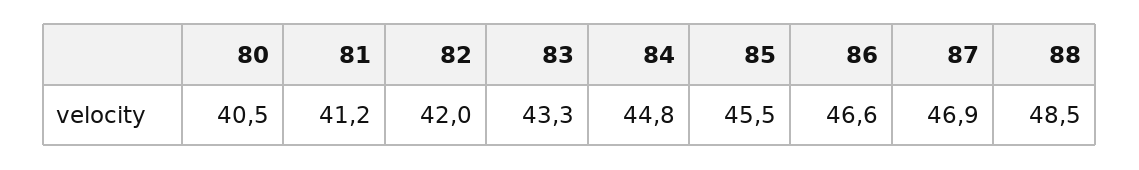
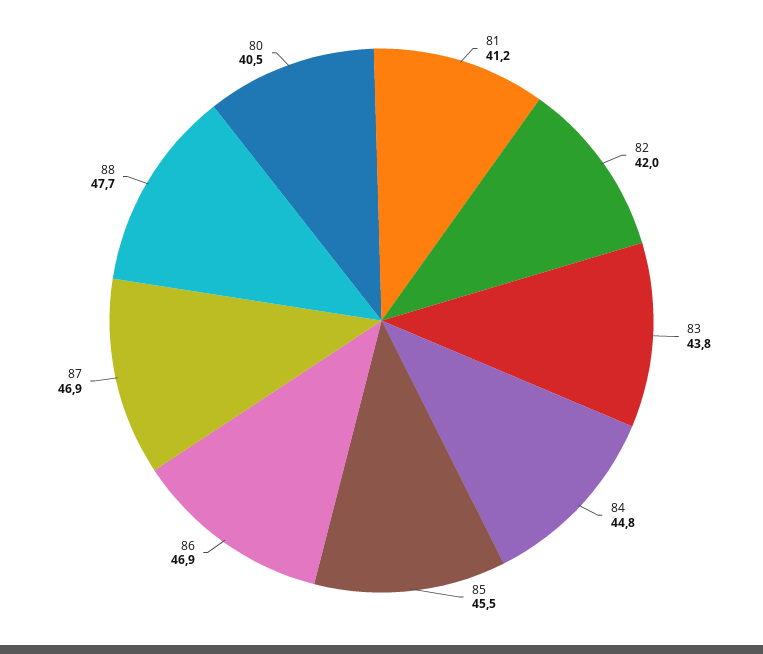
  {
    "80": 40.5,
    "81": 41.2,
    "82": 42,
-   "83": 43.3,
+   "83": 43.8,
    "84": 44.8,
    "85": 45.5,
-   "86": 46.6,
+   "86": 46.9,
    "87": 46.9,
-   "88": 48.5
+   "88": 47.7
  }

